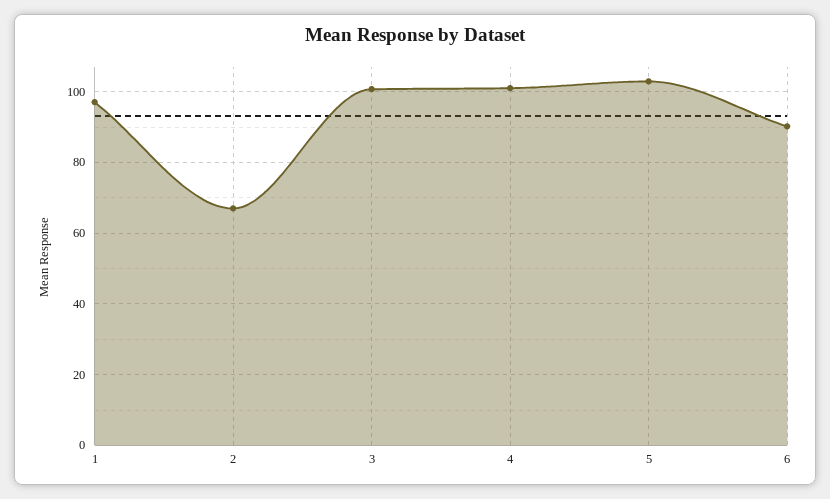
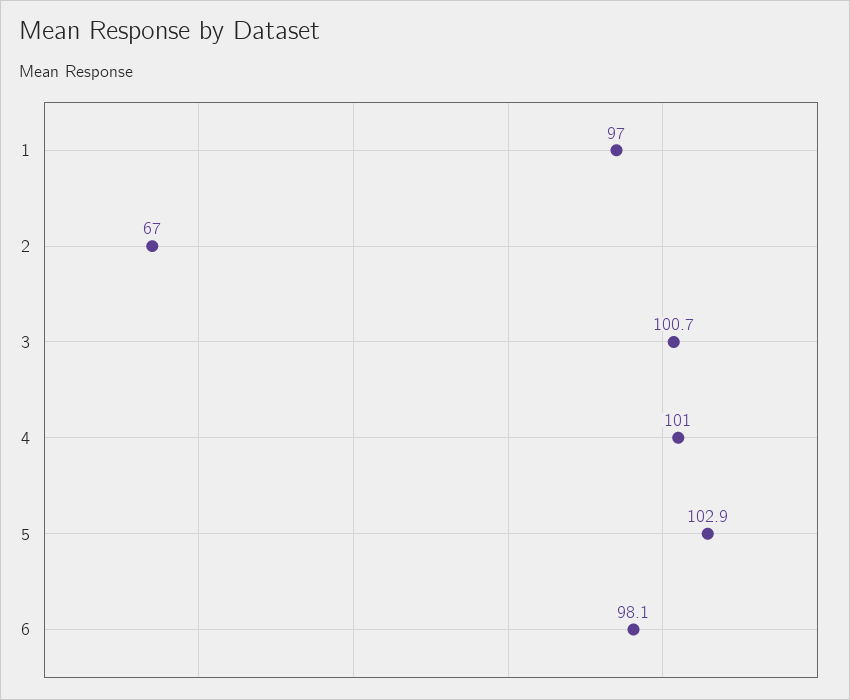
  {
    "1": 97,
    "2": 67,
    "3": 100.7,
    "4": 101,
    "5": 102.9,
-   "6": 90
+   "6": 98.1
  }

